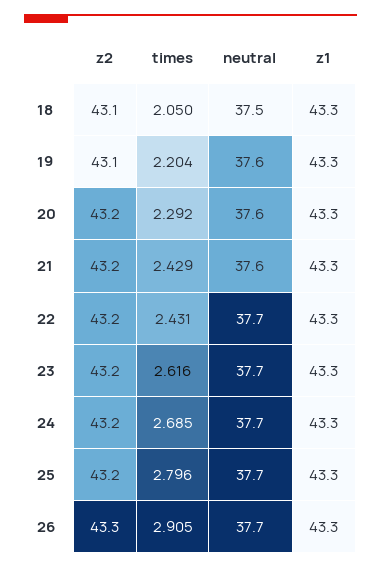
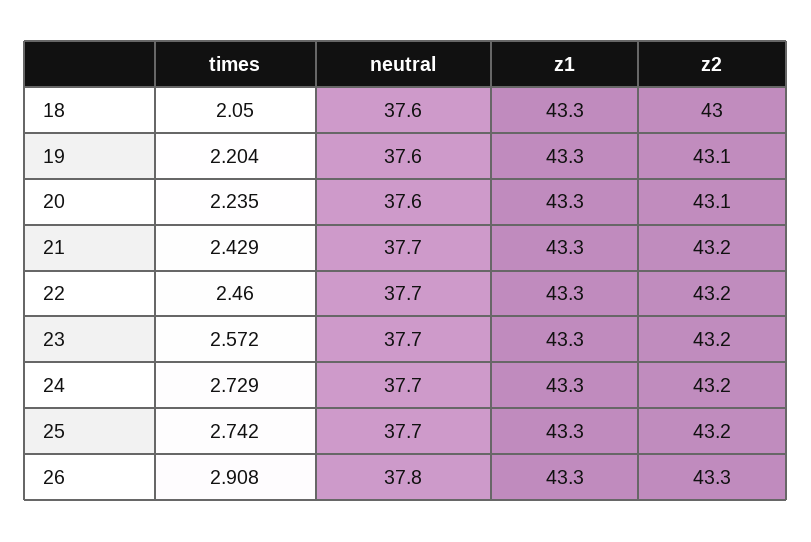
  {
    "z2": {
-     "18": 43.1,
+     "18": 43,
      "19": 43.1,
-     "20": 43.2,
+     "20": 43.1,
      "21": 43.2,
      "22": 43.2,
      "23": 43.2,
      "24": 43.2,
      "25": 43.2,
      "26": 43.3
    },
    "times": {
      "18": 2.05,
      "19": 2.204,
-     "20": 2.292,
+     "20": 2.235,
      "21": 2.429,
-     "22": 2.431,
+     "22": 2.46,
-     "23": 2.616,
+     "23": 2.572,
-     "24": 2.685,
+     "24": 2.729,
-     "25": 2.796,
+     "25": 2.742,
-     "26": 2.905
+     "26": 2.908
    },
    "neutral": {
-     "18": 37.5,
+     "18": 37.6,
      "19": 37.6,
      "20": 37.6,
-     "21": 37.6,
+     "21": 37.7,
      "22": 37.7,
      "23": 37.7,
      "24": 37.7,
      "25": 37.7,
-     "26": 37.7
+     "26": 37.8
    },
    "z1": {
      "18": 43.3,
      "19": 43.3,
      "20": 43.3,
      "21": 43.3,
      "22": 43.3,
      "23": 43.3,
      "24": 43.3,
      "25": 43.3,
      "26": 43.3
    }
  }

